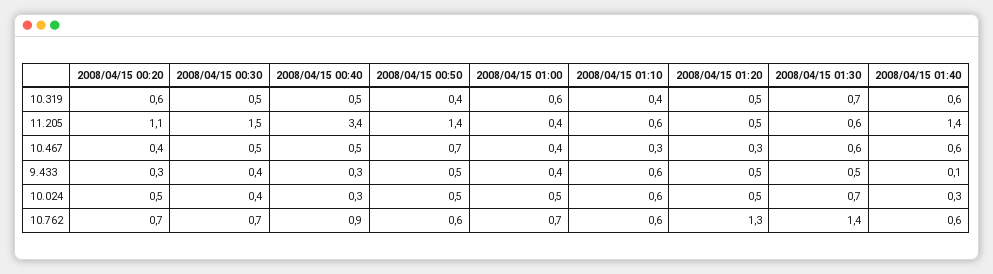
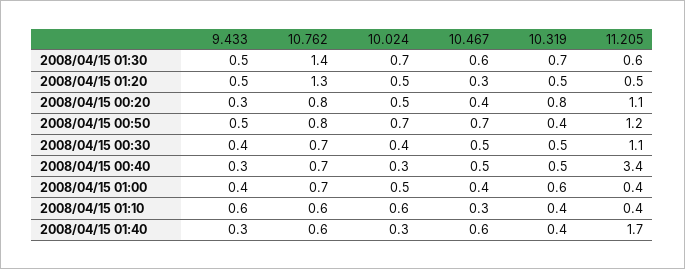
  {
    "2008/04/15 00:20": {
-     "10.319": 0.6,
+     "10.319": 0.8,
      "11.205": 1.1,
      "10.467": 0.4,
      "9.433": 0.3,
      "10.024": 0.5,
-     "10.762": 0.7
+     "10.762": 0.8
    },
    "2008/04/15 00:30": {
      "10.319": 0.5,
-     "11.205": 1.5,
+     "11.205": 1.1,
      "10.467": 0.5,
      "9.433": 0.4,
      "10.024": 0.4,
      "10.762": 0.7
    },
    "2008/04/15 00:40": {
      "10.319": 0.5,
      "11.205": 3.4,
      "10.467": 0.5,
      "9.433": 0.3,
      "10.024": 0.3,
-     "10.762": 0.9
+     "10.762": 0.7
    },
    "2008/04/15 00:50": {
      "10.319": 0.4,
-     "11.205": 1.4,
+     "11.205": 1.2,
      "10.467": 0.7,
      "9.433": 0.5,
-     "10.024": 0.5,
+     "10.024": 0.7,
-     "10.762": 0.6
+     "10.762": 0.8
    },
    "2008/04/15 01:00": {
      "10.319": 0.6,
      "11.205": 0.4,
      "10.467": 0.4,
      "9.433": 0.4,
      "10.024": 0.5,
      "10.762": 0.7
    },
    "2008/04/15 01:10": {
      "10.319": 0.4,
-     "11.205": 0.6,
+     "11.205": 0.4,
      "10.467": 0.3,
      "9.433": 0.6,
      "10.024": 0.6,
      "10.762": 0.6
    },
    "2008/04/15 01:20": {
      "10.319": 0.5,
      "11.205": 0.5,
      "10.467": 0.3,
      "9.433": 0.5,
      "10.024": 0.5,
      "10.762": 1.3
    },
    "2008/04/15 01:30": {
      "10.319": 0.7,
      "11.205": 0.6,
      "10.467": 0.6,
      "9.433": 0.5,
      "10.024": 0.7,
      "10.762": 1.4
    },
    "2008/04/15 01:40": {
-     "10.319": 0.6,
+     "10.319": 0.4,
-     "11.205": 1.4,
+     "11.205": 1.7,
      "10.467": 0.6,
-     "9.433": 0.1,
+     "9.433": 0.3,
      "10.024": 0.3,
      "10.762": 0.6
    }
  }

